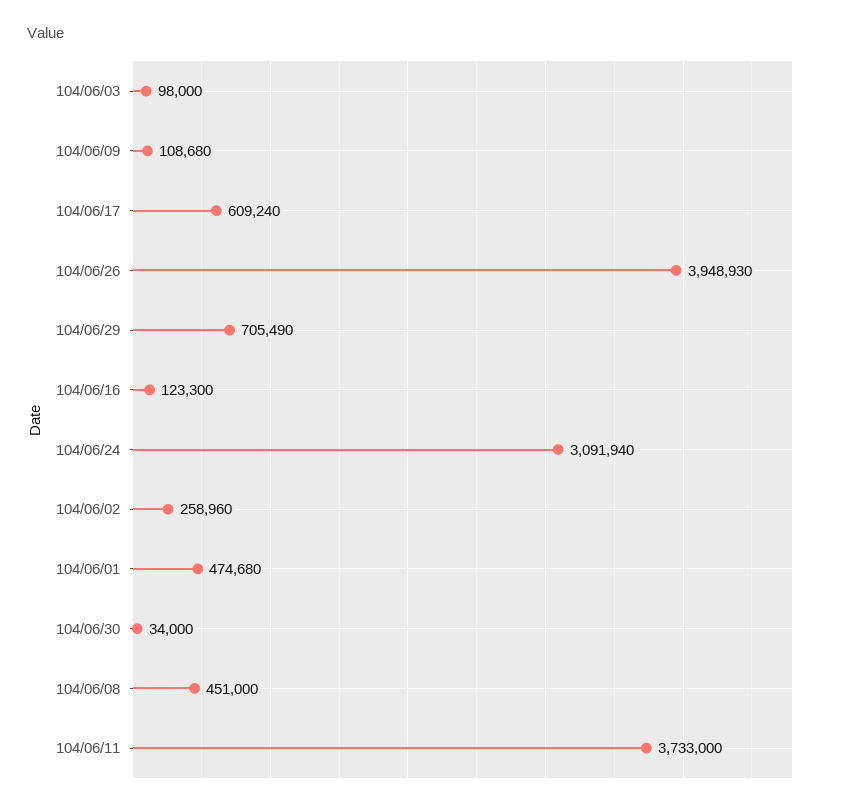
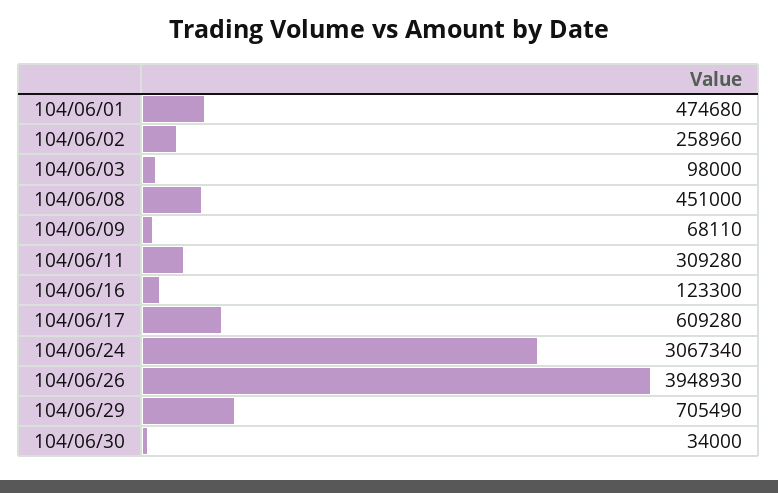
  {
    "104/06/03": 98000,
-   "104/06/09": 108680,
+   "104/06/09": 68110,
-   "104/06/17": 609240,
+   "104/06/17": 609280,
    "104/06/26": 3948930,
    "104/06/29": 705490,
    "104/06/16": 123300,
-   "104/06/24": 3091940,
+   "104/06/24": 3067340,
    "104/06/02": 258960,
    "104/06/01": 474680,
    "104/06/30": 34000,
    "104/06/08": 451000,
-   "104/06/11": 3733000
+   "104/06/11": 309280
  }

